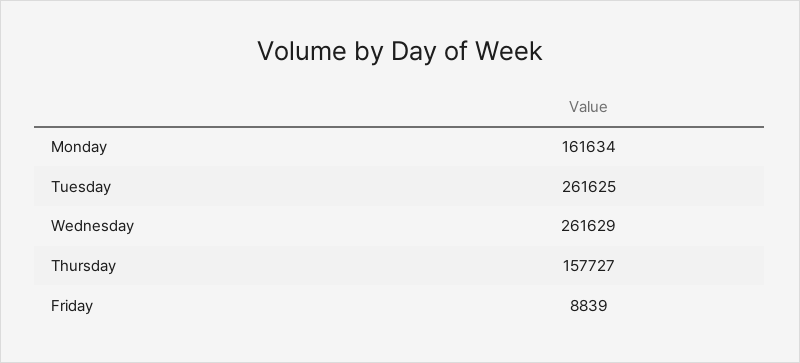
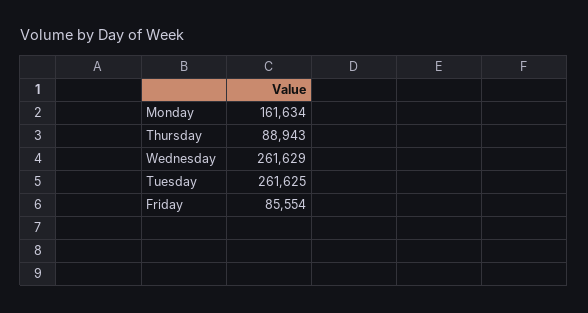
  {
    "Monday": 161634,
    "Tuesday": 261625,
    "Wednesday": 261629,
-   "Thursday": 157727,
+   "Thursday": 88943,
-   "Friday": 8839
+   "Friday": 85554
  }

